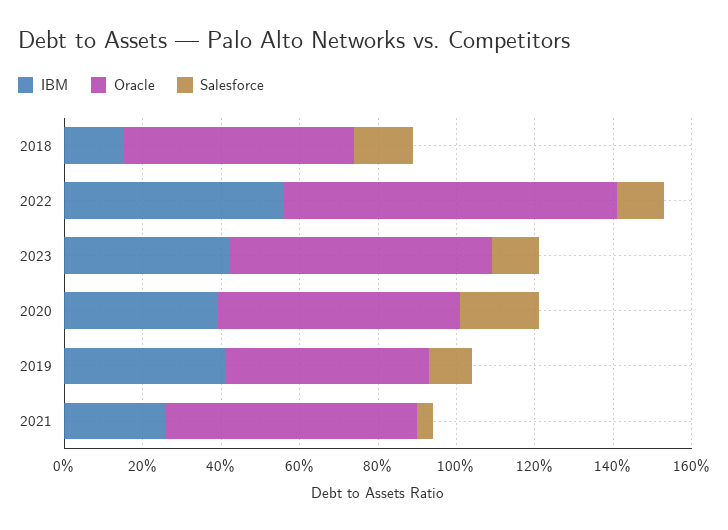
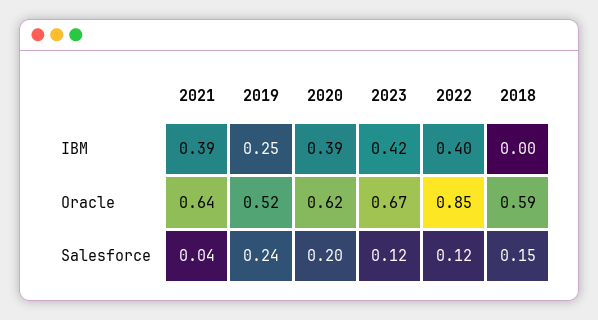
  {
    "IBM": {
-     "2018": 0.15,
+     "2018": 0,
-     "2022": 0.55,
+     "2022": 0.4,
      "2023": 0.42,
      "2020": 0.39,
-     "2019": 0.4,
+     "2019": 0.25,
-     "2021": 0.25
+     "2021": 0.39
    },
    "Oracle": {
      "2018": 0.59,
      "2022": 0.85,
      "2023": 0.67,
      "2020": 0.62,
      "2019": 0.52,
      "2021": 0.64
    },
    "Salesforce": {
      "2018": 0.15,
      "2022": 0.12,
      "2023": 0.12,
      "2020": 0.2,
-     "2019": 0.1,
+     "2019": 0.24,
      "2021": 0.04
    }
  }

